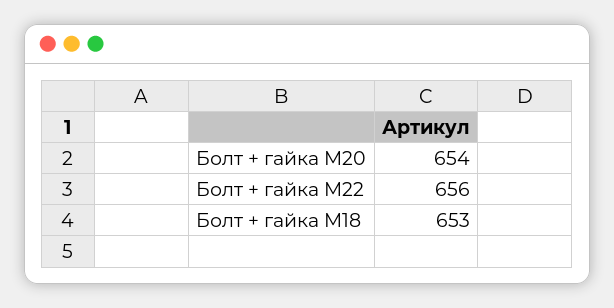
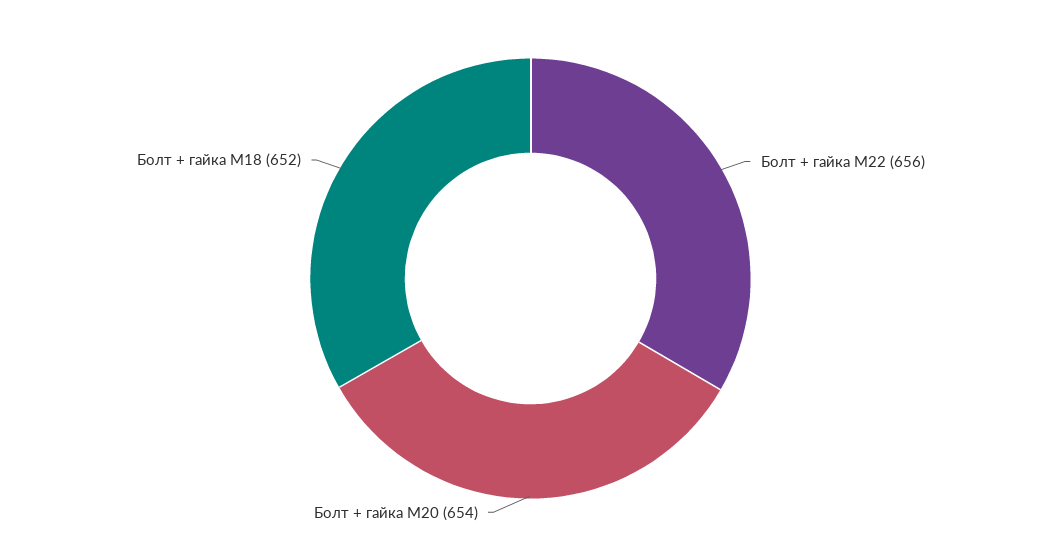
  {
    "Болт + гайка M20": 654,
    "Болт + гайка M22": 656,
-   "Болт + гайка M18": 653
+   "Болт + гайка M18": 652
  }

